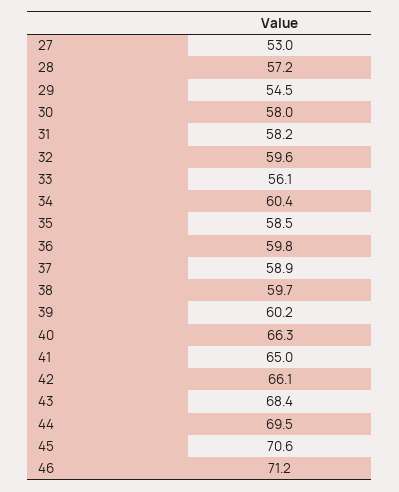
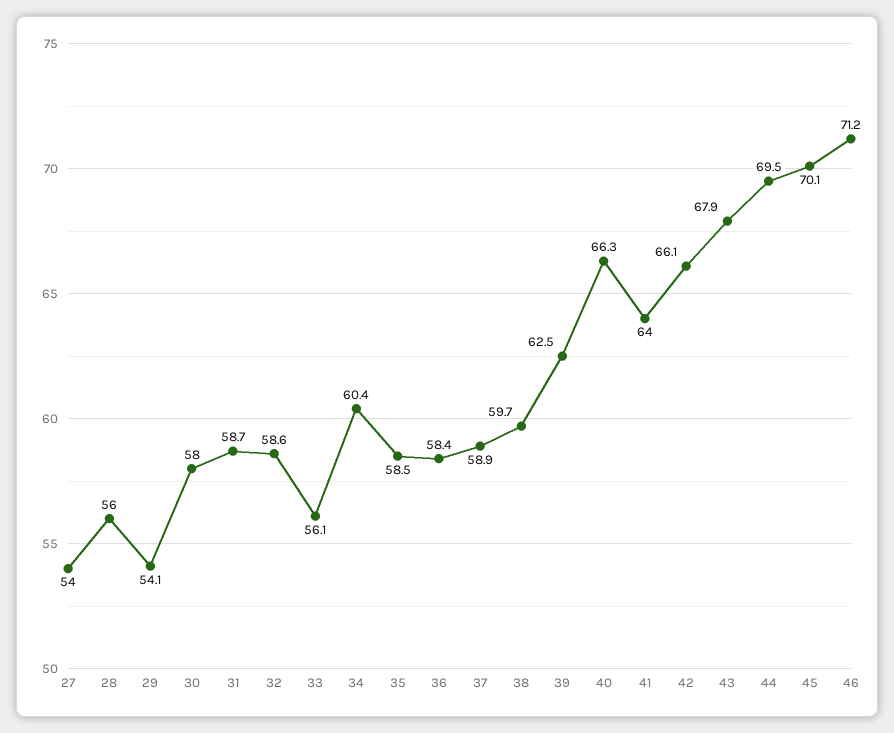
  {
-   "27": 53,
+   "27": 54,
-   "28": 57.2,
+   "28": 56,
-   "29": 54.5,
+   "29": 54.1,
    "30": 58,
-   "31": 58.2,
+   "31": 58.7,
-   "32": 59.6,
+   "32": 58.6,
    "33": 56.1,
    "34": 60.4,
    "35": 58.5,
-   "36": 59.8,
+   "36": 58.4,
    "37": 58.9,
    "38": 59.7,
-   "39": 60.2,
+   "39": 62.5,
    "40": 66.3,
-   "41": 65,
+   "41": 64,
    "42": 66.1,
-   "43": 68.4,
+   "43": 67.9,
    "44": 69.5,
-   "45": 70.6,
+   "45": 70.1,
    "46": 71.2
  }

